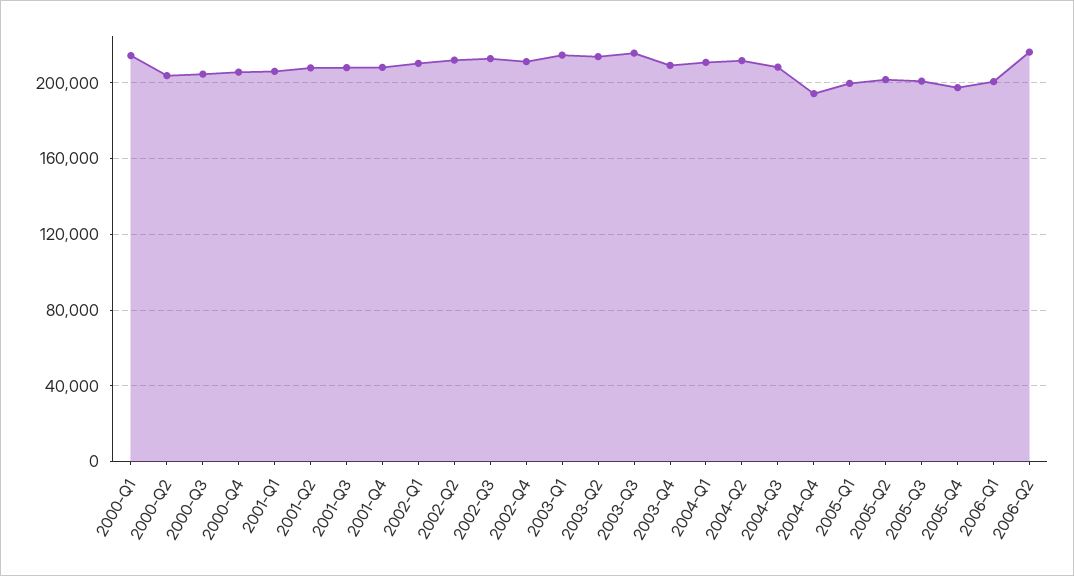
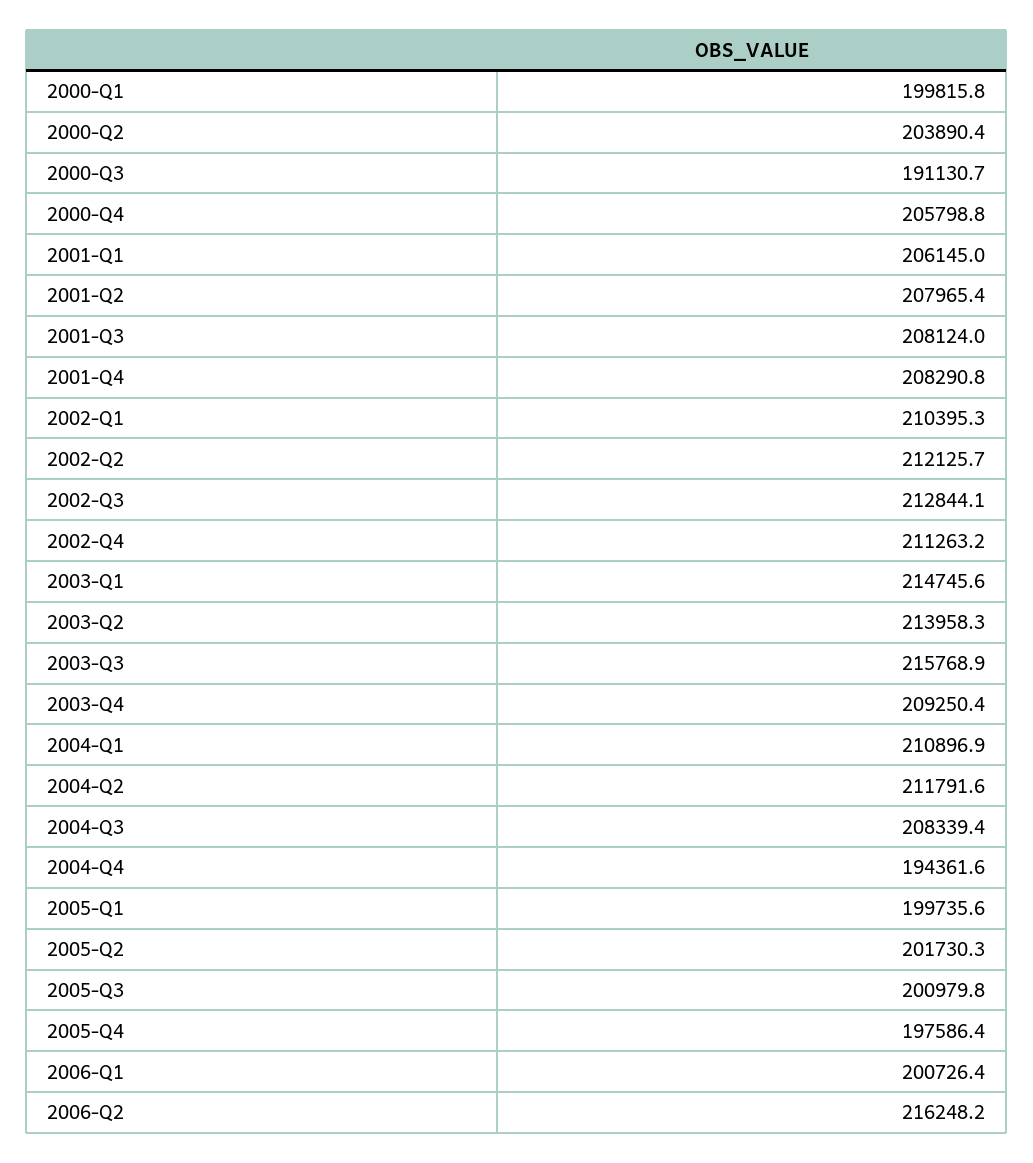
  {
-   "2000-Q1": 215000,
+   "2000-Q1": 199815.8,
    "2000-Q2": 203890.4,
-   "2000-Q3": 205000,
+   "2000-Q3": 191130.7,
    "2000-Q4": 205798.8,
    "2001-Q1": 206145,
    "2001-Q2": 207965.4,
    "2001-Q3": 208124,
    "2001-Q4": 208290.8,
    "2002-Q1": 210395.3,
    "2002-Q2": 212125.7,
    "2002-Q3": 212844.1,
    "2002-Q4": 211263.2,
    "2003-Q1": 214745.6,
    "2003-Q2": 213958.3,
    "2003-Q3": 215768.9,
    "2003-Q4": 209250.4,
    "2004-Q1": 210896.9,
    "2004-Q2": 211791.6,
    "2004-Q3": 208339.4,
    "2004-Q4": 194361.6,
    "2005-Q1": 199735.6,
    "2005-Q2": 201730.3,
    "2005-Q3": 200979.8,
    "2005-Q4": 197586.4,
    "2006-Q1": 200726.4,
    "2006-Q2": 216248.2
  }

